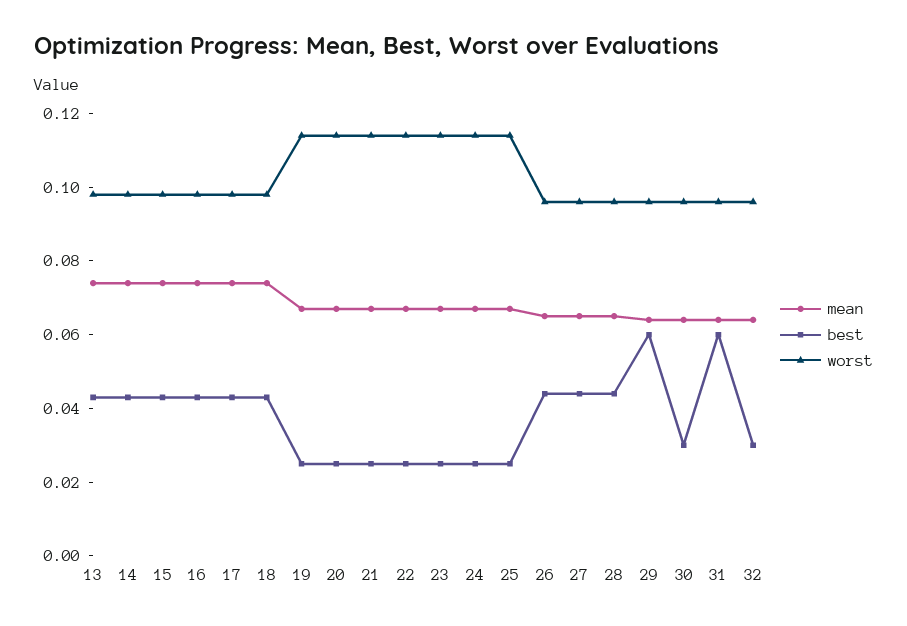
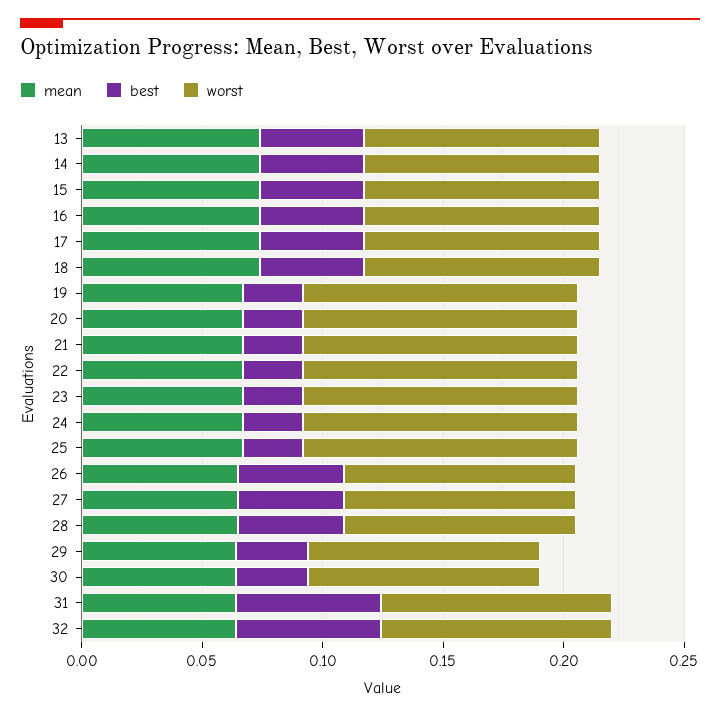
  {
    "mean": {
      "13": 0.075,
      "14": 0.075,
      "15": 0.075,
      "16": 0.075,
      "17": 0.075,
      "18": 0.075,
      "19": 0.065,
      "20": 0.065,
      "21": 0.065,
      "22": 0.065,
      "23": 0.065,
      "24": 0.065,
      "25": 0.065,
      "26": 0.065,
      "27": 0.065,
      "28": 0.065,
      "29": 0.065,
      "30": 0.065,
      "31": 0.065,
      "32": 0.065
    },
    "best": {
      "13": 0.045,
      "14": 0.045,
      "15": 0.045,
      "16": 0.045,
      "17": 0.045,
      "18": 0.045,
      "19": 0.025,
      "20": 0.025,
      "21": 0.025,
      "22": 0.025,
      "23": 0.025,
      "24": 0.025,
      "25": 0.025,
      "26": 0.045,
      "27": 0.045,
      "28": 0.045,
-     "29": 0.06,
+     "29": 0.03,
      "30": 0.03,
      "31": 0.06,
-     "32": 0.03
+     "32": 0.06
    },
    "worst": {
      "13": 0.1,
      "14": 0.1,
      "15": 0.1,
      "16": 0.1,
      "17": 0.1,
      "18": 0.1,
      "19": 0.115,
      "20": 0.115,
      "21": 0.115,
      "22": 0.115,
      "23": 0.115,
      "24": 0.115,
      "25": 0.115,
      "26": 0.095,
      "27": 0.095,
      "28": 0.095,
      "29": 0.095,
      "30": 0.095,
      "31": 0.095,
      "32": 0.095
    }
  }

